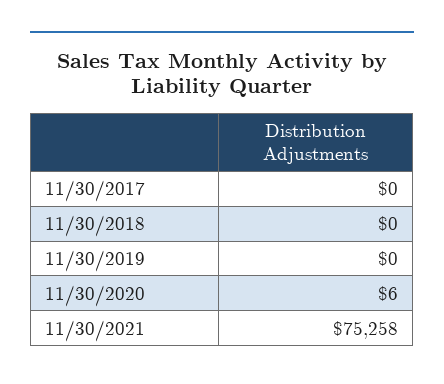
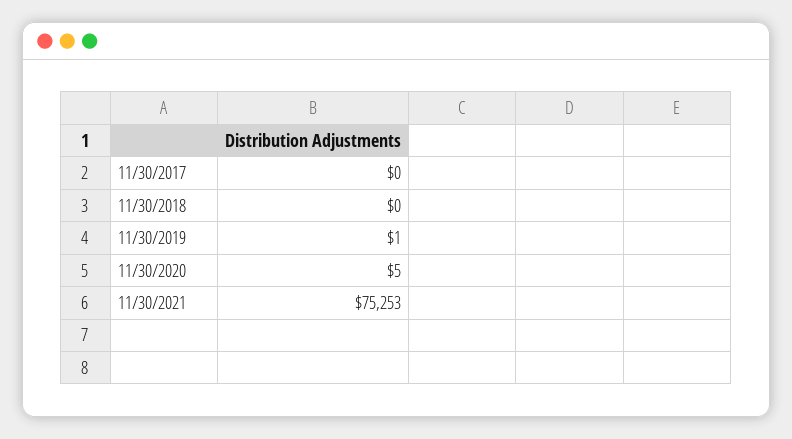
  {
    "11/30/2017": 0,
    "11/30/2018": 0,
-   "11/30/2019": 0,
+   "11/30/2019": 1,
-   "11/30/2020": 6,
+   "11/30/2020": 5,
-   "11/30/2021": 75258
+   "11/30/2021": 75253
  }

